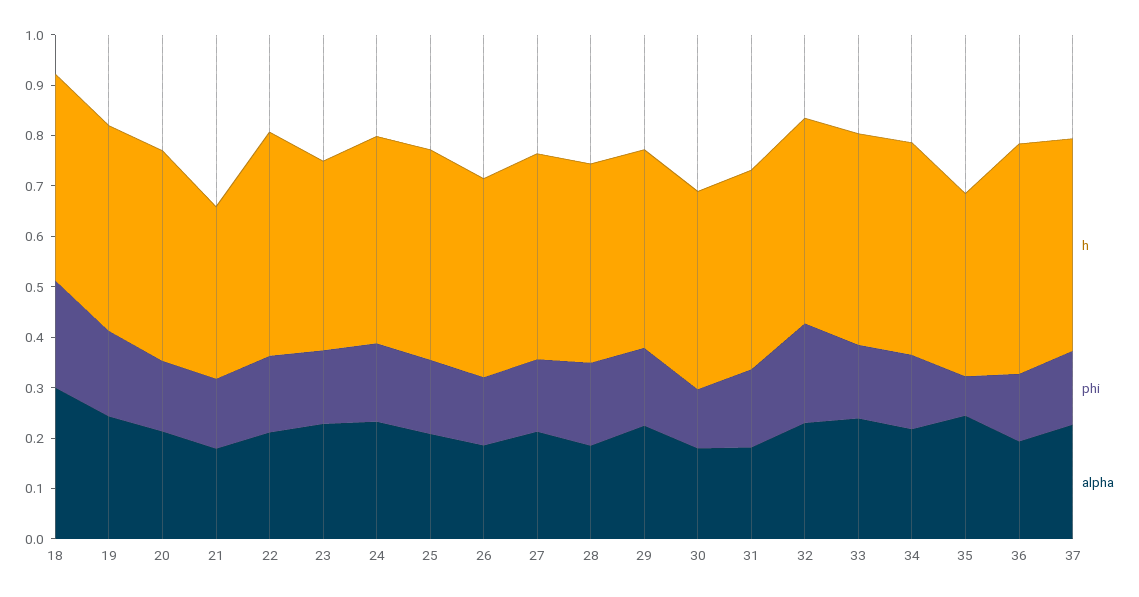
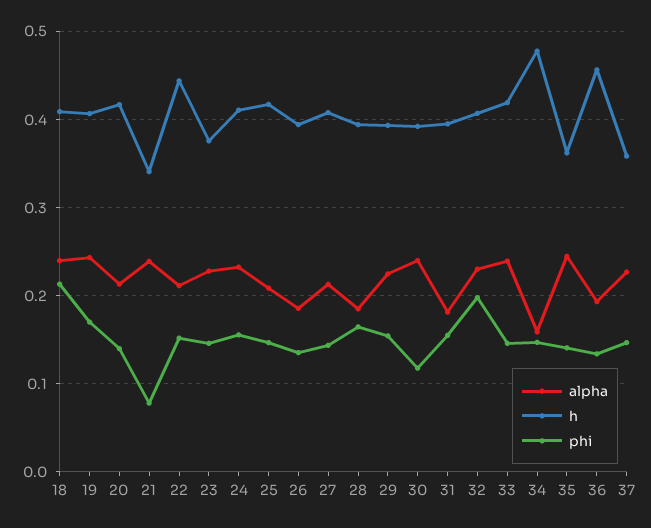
  {
    "h": {
      "18": 0.41,
      "19": 0.41,
      "20": 0.42,
      "21": 0.34,
      "22": 0.44,
      "23": 0.38,
      "24": 0.41,
      "25": 0.42,
      "26": 0.39,
      "27": 0.41,
      "28": 0.39,
      "29": 0.39,
      "30": 0.39,
      "31": 0.39,
      "32": 0.41,
      "33": 0.42,
-     "34": 0.42,
+     "34": 0.48,
      "35": 0.36,
      "36": 0.46,
-     "37": 0.42
+     "37": 0.36
    },
    "phi": {
      "18": 0.21,
      "19": 0.17,
      "20": 0.14,
-     "21": 0.14,
+     "21": 0.08,
      "22": 0.15,
      "23": 0.15,
      "24": 0.16,
      "25": 0.15,
      "26": 0.14,
      "27": 0.14,
      "28": 0.16,
      "29": 0.15,
      "30": 0.12,
      "31": 0.15,
      "32": 0.2,
      "33": 0.15,
      "34": 0.15,
-     "35": 0.08,
+     "35": 0.14,
      "36": 0.13,
      "37": 0.15
    },
    "alpha": {
-     "18": 0.3,
+     "18": 0.24,
      "19": 0.24,
      "20": 0.21,
-     "21": 0.18,
+     "21": 0.24,
      "22": 0.21,
      "23": 0.23,
      "24": 0.23,
      "25": 0.21,
      "26": 0.19,
      "27": 0.21,
      "28": 0.19,
      "29": 0.22,
-     "30": 0.18,
+     "30": 0.24,
      "31": 0.18,
      "32": 0.23,
      "33": 0.24,
-     "34": 0.22,
+     "34": 0.16,
      "35": 0.24,
      "36": 0.19,
      "37": 0.23
    }
  }

